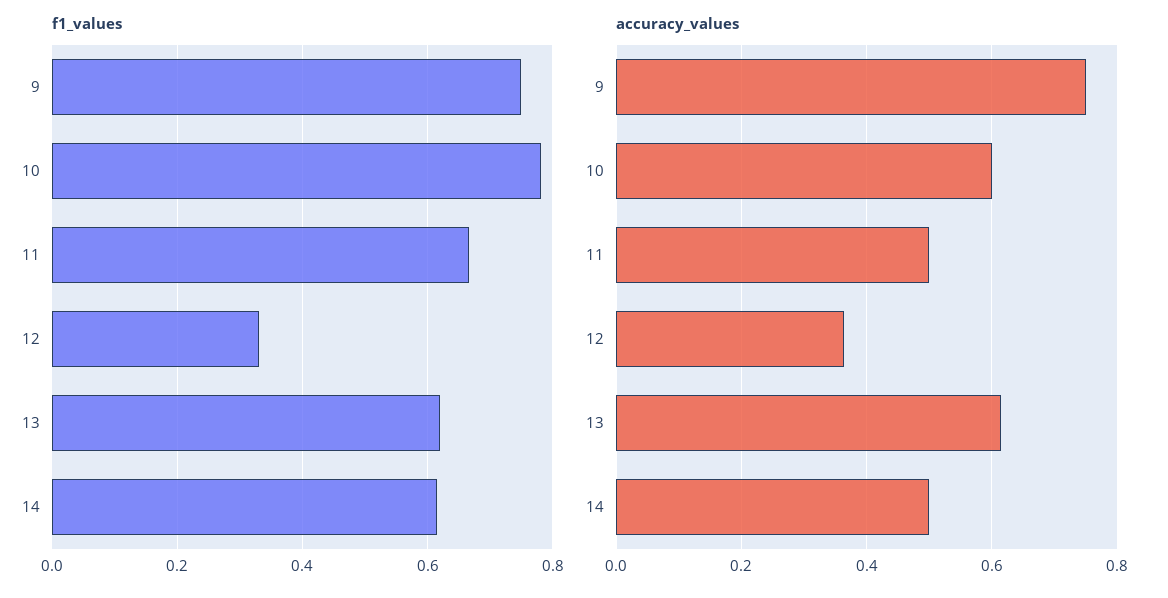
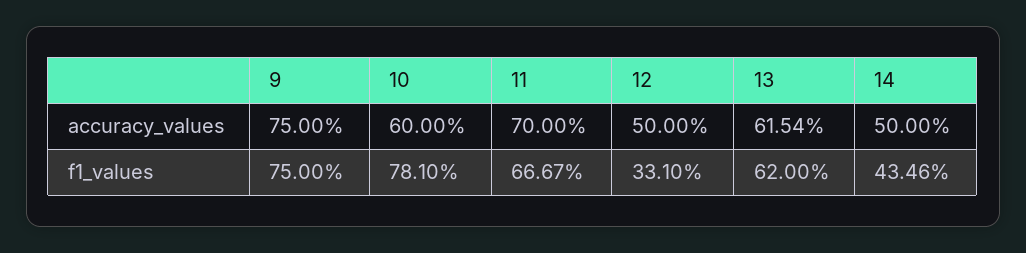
  {
    "f1_values": {
      "9": 0.75,
      "10": 0.781,
      "11": 0.6667,
      "12": 0.331,
      "13": 0.62,
-     "14": 0.62
+     "14": 0.4346
    },
    "accuracy_values": {
      "9": 0.75,
      "10": 0.6,
-     "11": 0.5,
+     "11": 0.7,
-     "12": 0.36,
+     "12": 0.5,
      "13": 0.6154,
      "14": 0.5
    }
  }

